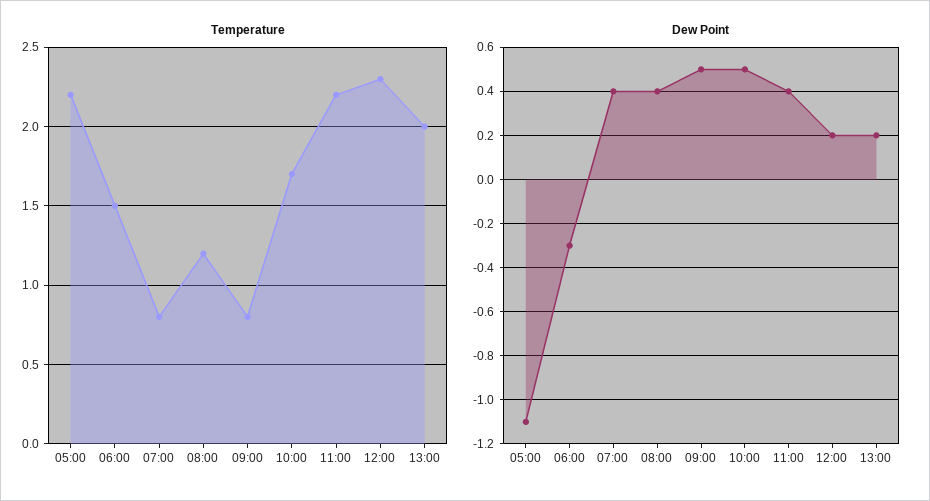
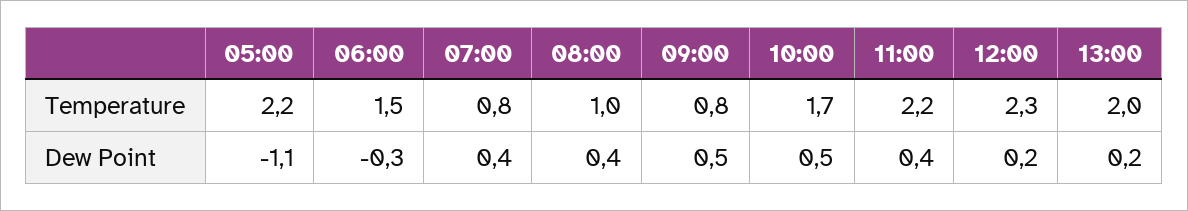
  {
    "Temperature": {
      "05:00": 2.2,
      "06:00": 1.5,
      "07:00": 0.8,
-     "08:00": 1.2,
+     "08:00": 1,
      "09:00": 0.8,
      "10:00": 1.7,
      "11:00": 2.2,
      "12:00": 2.3,
      "13:00": 2
    },
    "Dew Point": {
      "05:00": -1.1,
      "06:00": -0.3,
      "07:00": 0.4,
      "08:00": 0.4,
      "09:00": 0.5,
      "10:00": 0.5,
      "11:00": 0.4,
      "12:00": 0.2,
      "13:00": 0.2
    }
  }

